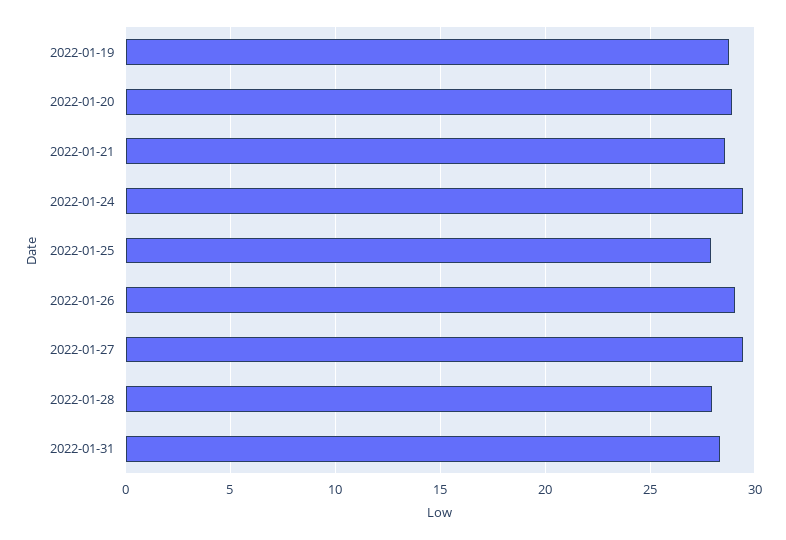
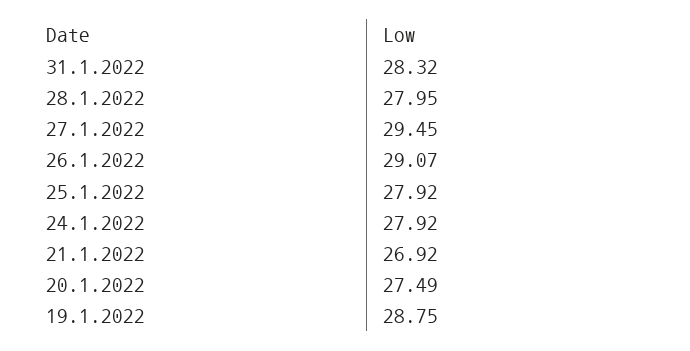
  {
    "2022-01-19": 28.75,
-   "2022-01-20": 29,
+   "2022-01-20": 27.49,
-   "2022-01-21": 28.5,
+   "2022-01-21": 26.92,
-   "2022-01-24": 29.5,
+   "2022-01-24": 27.92,
    "2022-01-25": 27.92,
    "2022-01-26": 29.07,
    "2022-01-27": 29.45,
    "2022-01-28": 27.95,
    "2022-01-31": 28.32
  }

